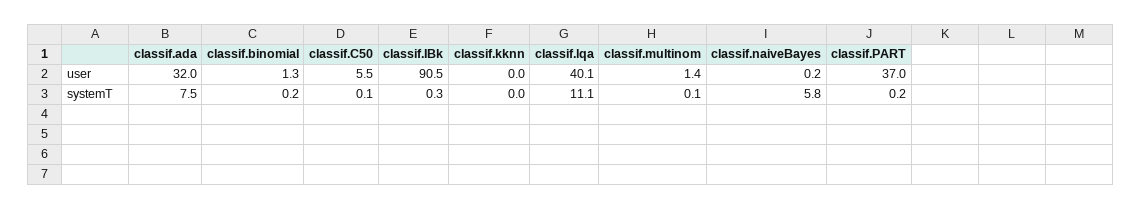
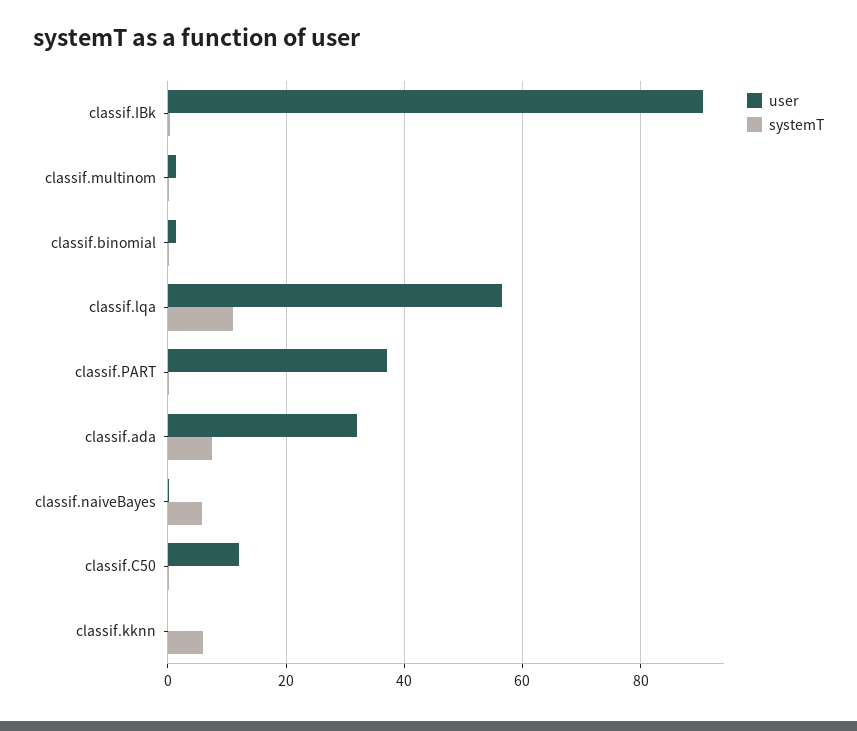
  {
    "user": {
      "classif.ada": 32,
      "classif.binomial": 1.3,
-     "classif.C50": 5.5,
+     "classif.C50": 12,
      "classif.IBk": 90.5,
      "classif.kknn": 0,
-     "classif.lqa": 40.1,
+     "classif.lqa": 56,
      "classif.multinom": 1.4,
      "classif.naiveBayes": 0.2,
      "classif.PART": 37
    },
    "systemT": {
      "classif.ada": 7.5,
      "classif.binomial": 0.2,
      "classif.C50": 0.1,
      "classif.IBk": 0.3,
-     "classif.kknn": 0,
+     "classif.kknn": 6,
      "classif.lqa": 11.1,
      "classif.multinom": 0.1,
      "classif.naiveBayes": 5.8,
      "classif.PART": 0.2
    }
  }

